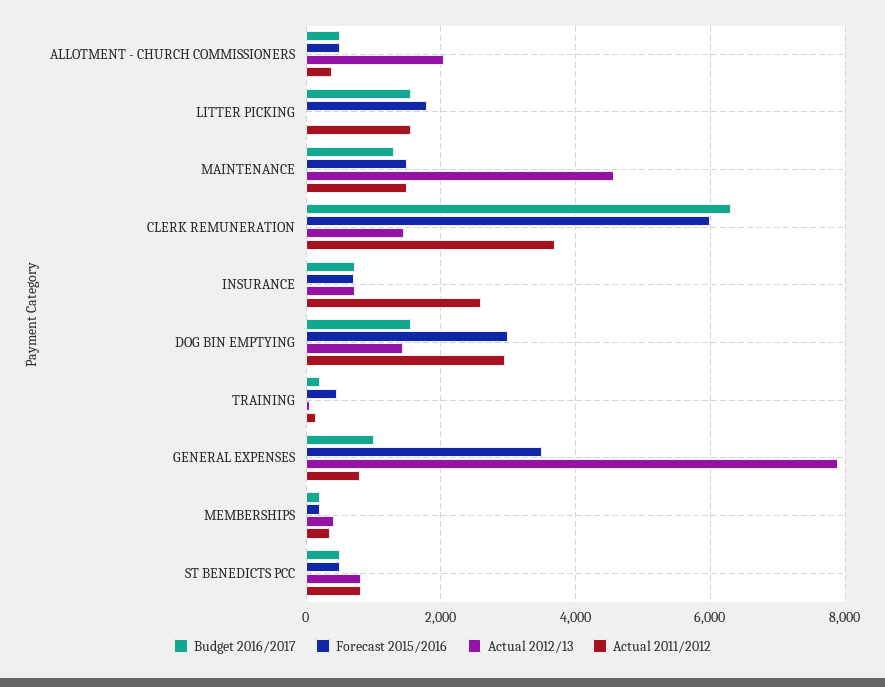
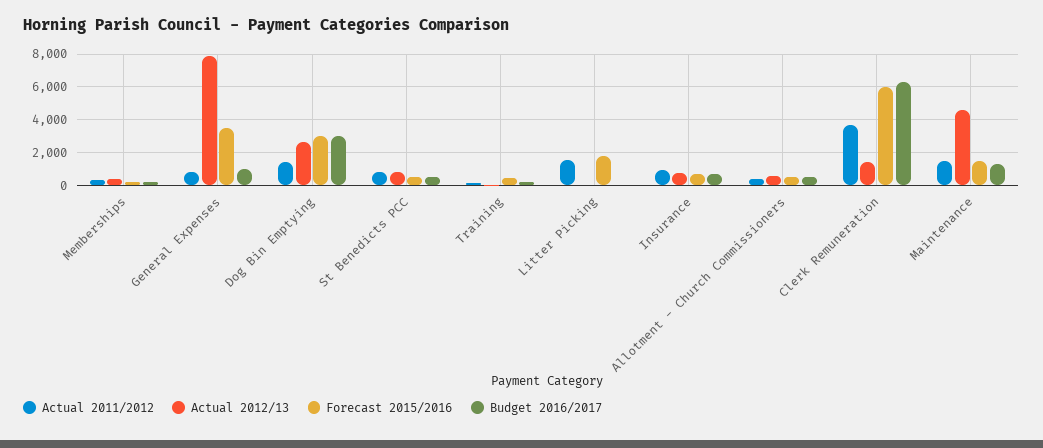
  {
    "Budget 2016/2017": {
      "ALLOTMENT - CHURCH COMMISSIONERS": 600,
-     "LITTER PICKING": 1600,
+     "LITTER PICKING": 0,
      "MAINTENANCE": 1400,
      "CLERK REMUNERATION": 6400,
      "INSURANCE": 800,
-     "DOG BIN EMPTYING": 1600,
+     "DOG BIN EMPTYING": 3000,
      "TRAINING": 200,
      "GENERAL EXPENSES": 1000,
      "MEMBERSHIPS": 200,
      "ST BENEDICTS PCC": 600
    },
    "Forecast 2015/2016": {
      "ALLOTMENT - CHURCH COMMISSIONERS": 600,
      "LITTER PICKING": 1800,
      "MAINTENANCE": 1600,
      "CLERK REMUNERATION": 6000,
      "INSURANCE": 800,
      "DOG BIN EMPTYING": 3000,
      "TRAINING": 400,
      "GENERAL EXPENSES": 3600,
      "MEMBERSHIPS": 200,
      "ST BENEDICTS PCC": 600
    },
    "Actual 2012/13": {
-     "ALLOTMENT - CHURCH COMMISSIONERS": 2000,
+     "ALLOTMENT - CHURCH COMMISSIONERS": 500,
      "LITTER PICKING": 0,
      "MAINTENANCE": 4600,
      "CLERK REMUNERATION": 1400,
      "INSURANCE": 800,
-     "DOG BIN EMPTYING": 1400,
+     "DOG BIN EMPTYING": 2500,
      "TRAINING": 0,
      "GENERAL EXPENSES": 8000,
      "MEMBERSHIPS": 400,
      "ST BENEDICTS PCC": 800
    },
    "Actual 2011/2012": {
      "ALLOTMENT - CHURCH COMMISSIONERS": 400,
      "LITTER PICKING": 1600,
      "MAINTENANCE": 1600,
      "CLERK REMUNERATION": 3800,
-     "INSURANCE": 2600,
+     "INSURANCE": 1000,
-     "DOG BIN EMPTYING": 3000,
+     "DOG BIN EMPTYING": 1500,
      "TRAINING": 200,
      "GENERAL EXPENSES": 800,
      "MEMBERSHIPS": 400,
      "ST BENEDICTS PCC": 800
    }
  }

